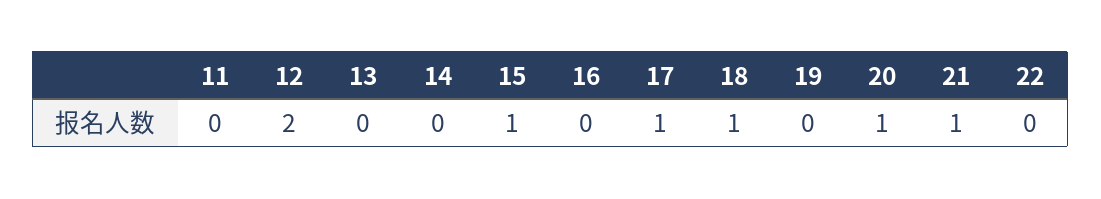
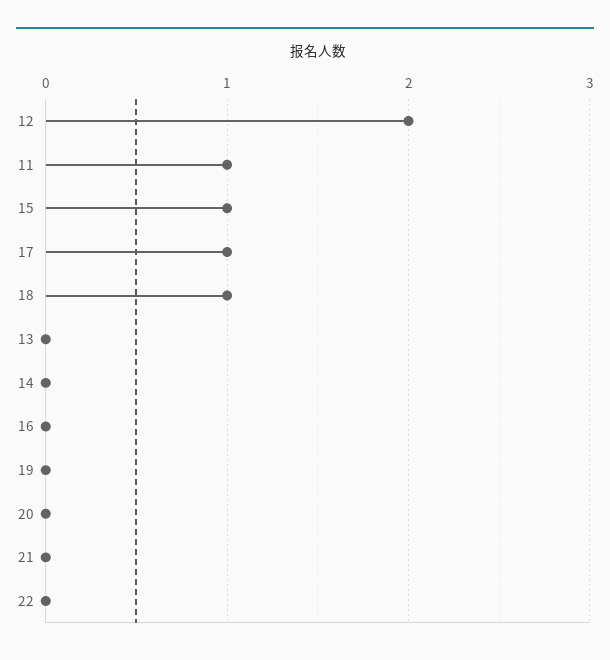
  {
-   "11": 0,
+   "11": 1,
    "12": 2,
    "13": 0,
    "14": 0,
    "15": 1,
    "16": 0,
    "17": 1,
    "18": 1,
    "19": 0,
-   "20": 1,
+   "20": 0,
-   "21": 1,
+   "21": 0,
    "22": 0
  }

